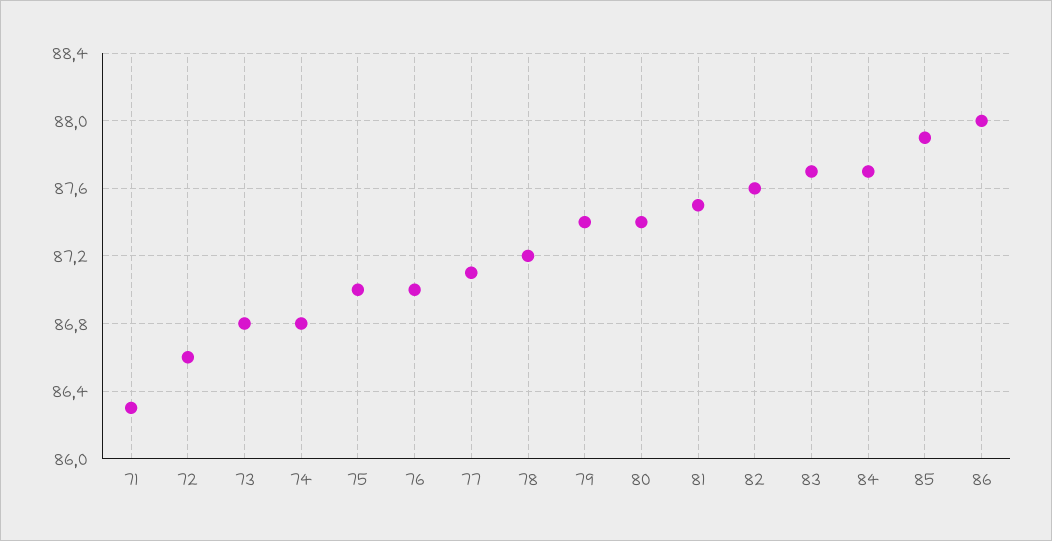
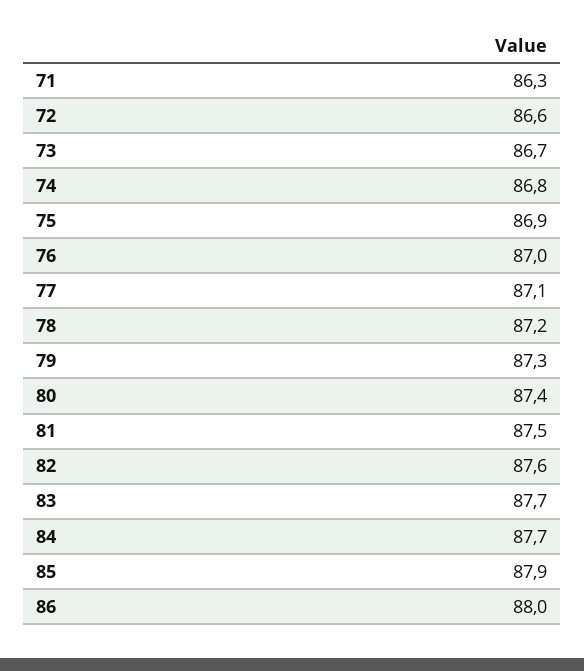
  {
    "71": 86.3,
    "72": 86.6,
-   "73": 86.8,
+   "73": 86.7,
    "74": 86.8,
-   "75": 87,
+   "75": 86.9,
    "76": 87,
    "77": 87.1,
    "78": 87.2,
-   "79": 87.4,
+   "79": 87.3,
    "80": 87.4,
    "81": 87.5,
    "82": 87.6,
    "83": 87.7,
    "84": 87.7,
    "85": 87.9,
    "86": 88
  }

